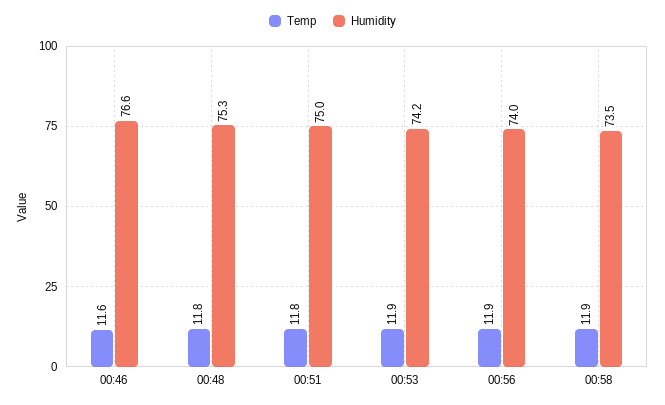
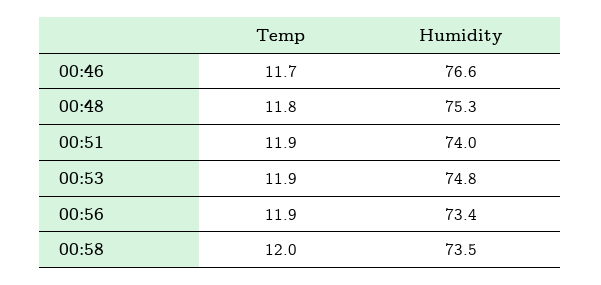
  {
    "Temp": {
-     "00:46": 11.6,
+     "00:46": 11.7,
      "00:48": 11.8,
-     "00:51": 11.8,
+     "00:51": 11.9,
      "00:53": 11.9,
      "00:56": 11.9,
-     "00:58": 11.9
+     "00:58": 12
    },
    "Humidity": {
      "00:46": 76.6,
      "00:48": 75.3,
-     "00:51": 75,
+     "00:51": 74,
-     "00:53": 74.2,
+     "00:53": 74.8,
-     "00:56": 74,
+     "00:56": 73.4,
      "00:58": 73.5
    }
  }

